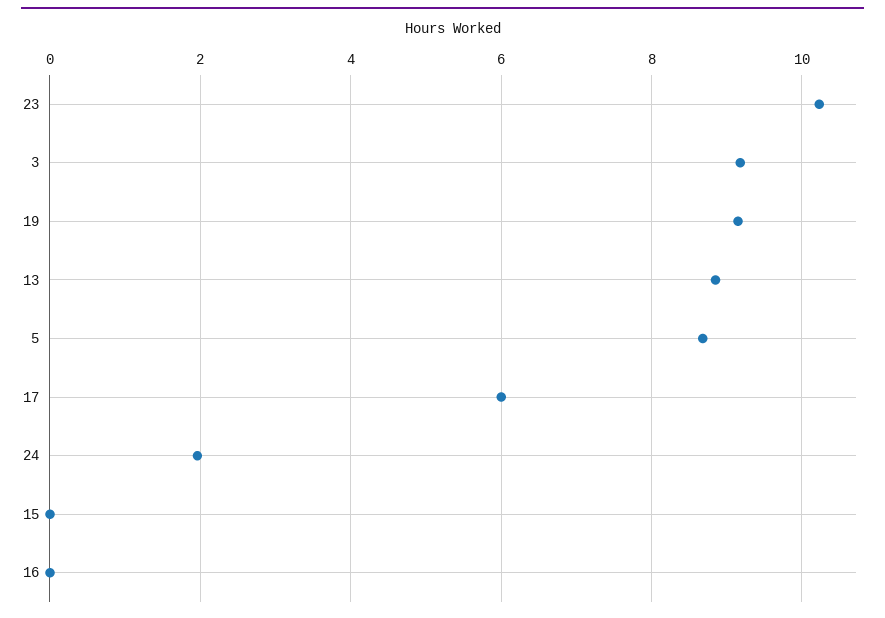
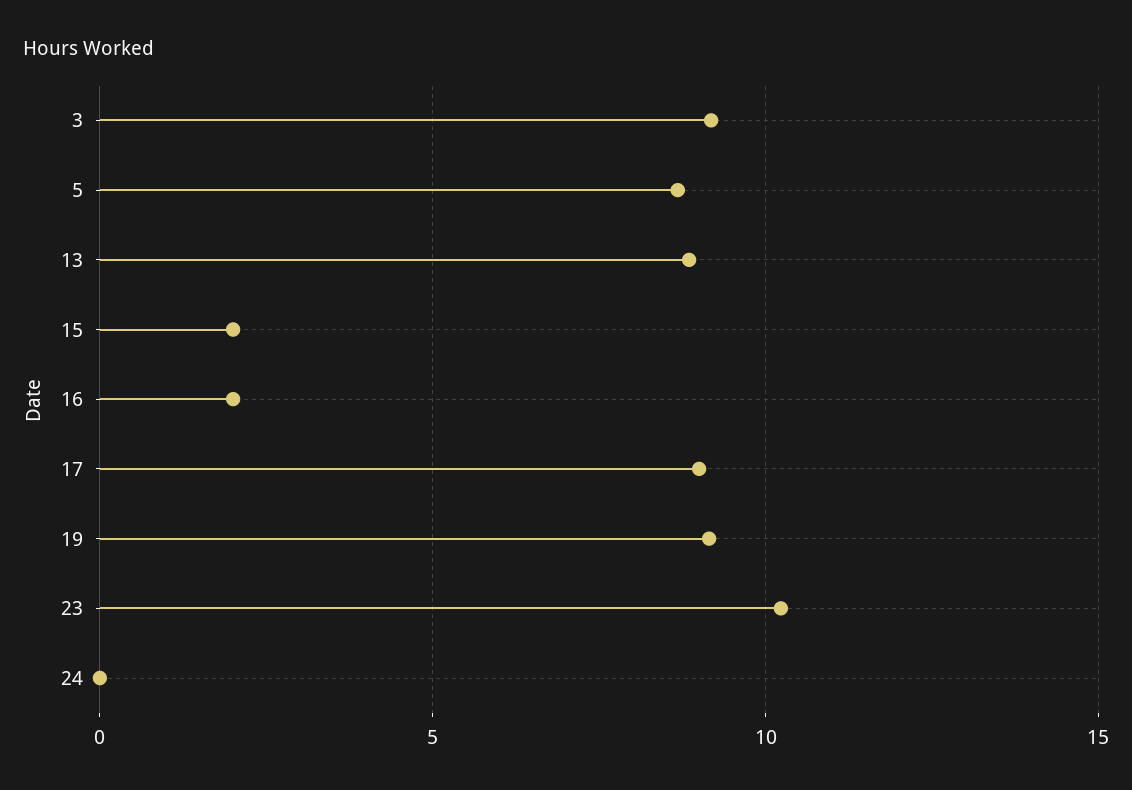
  {
    "23": 10.2,
    "3": 9.2,
    "19": 9.2,
    "13": 8.8,
    "5": 8.6,
-   "17": 6,
+   "17": 9,
-   "24": 2,
+   "24": 0,
-   "15": 0,
+   "15": 2,
-   "16": 0
+   "16": 2
  }

